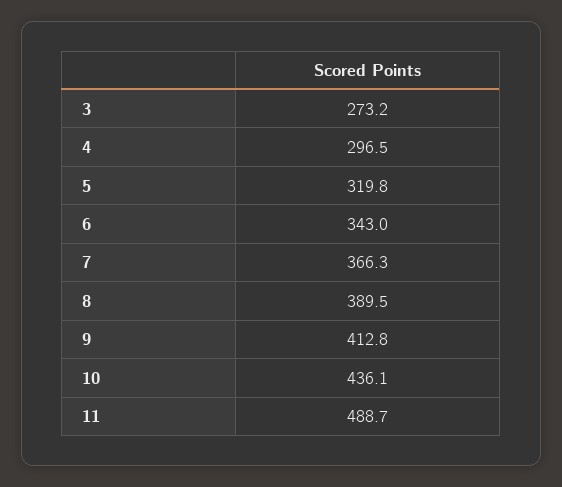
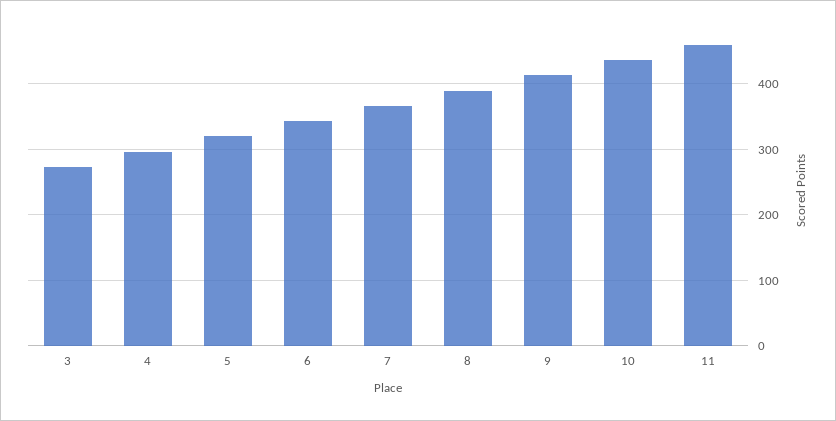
  {
    "3": 273.2,
    "4": 296.5,
    "5": 319.8,
    "6": 343,
    "7": 366.3,
    "8": 389.5,
    "9": 412.8,
    "10": 436.1,
-   "11": 488.7
+   "11": 460
  }

